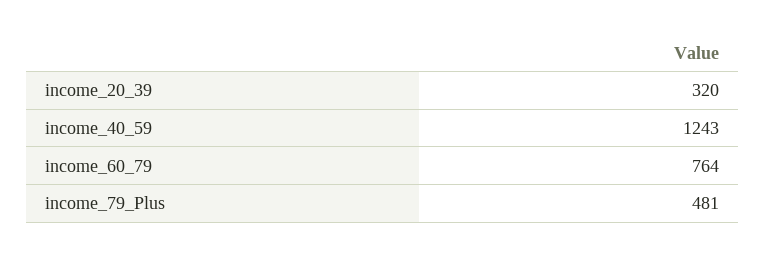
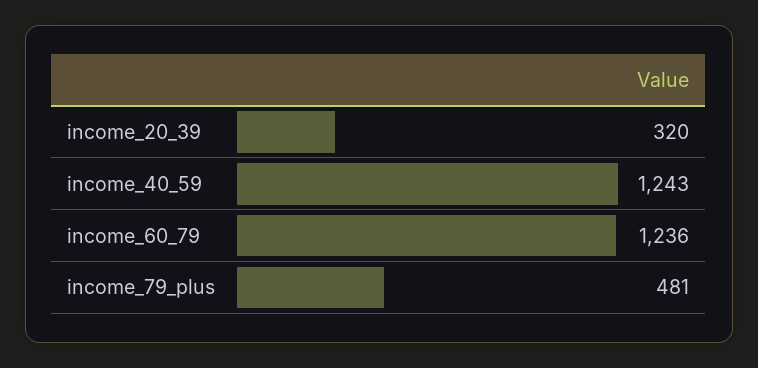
  {
    "income_20_39": 320,
    "income_40_59": 1243,
-   "income_60_79": 764,
+   "income_60_79": 1236,
    "income_79_Plus": 481
  }

